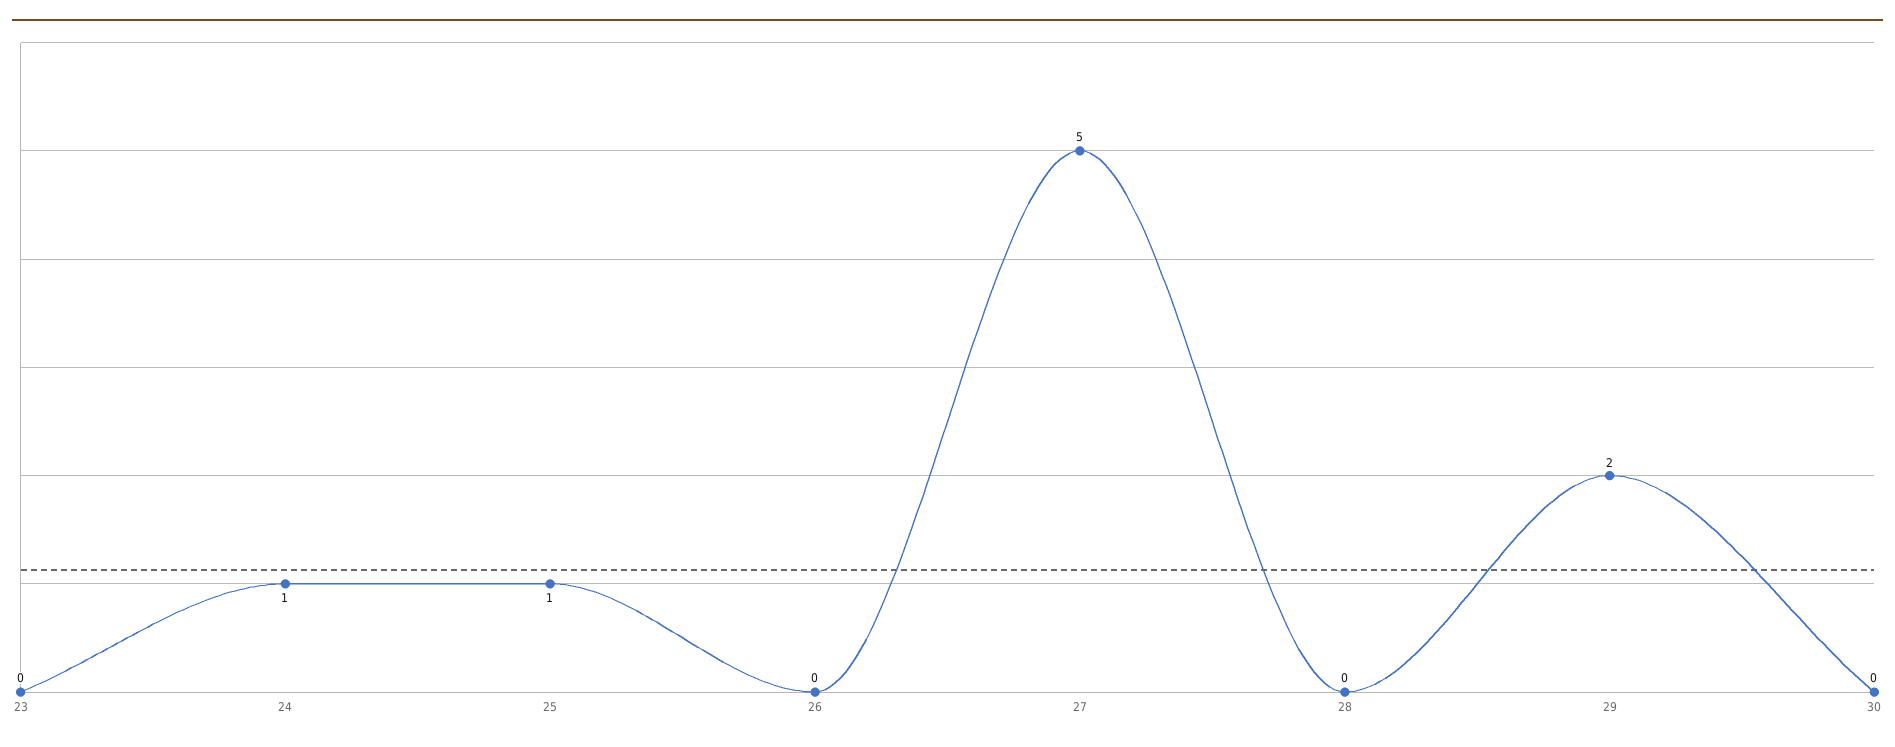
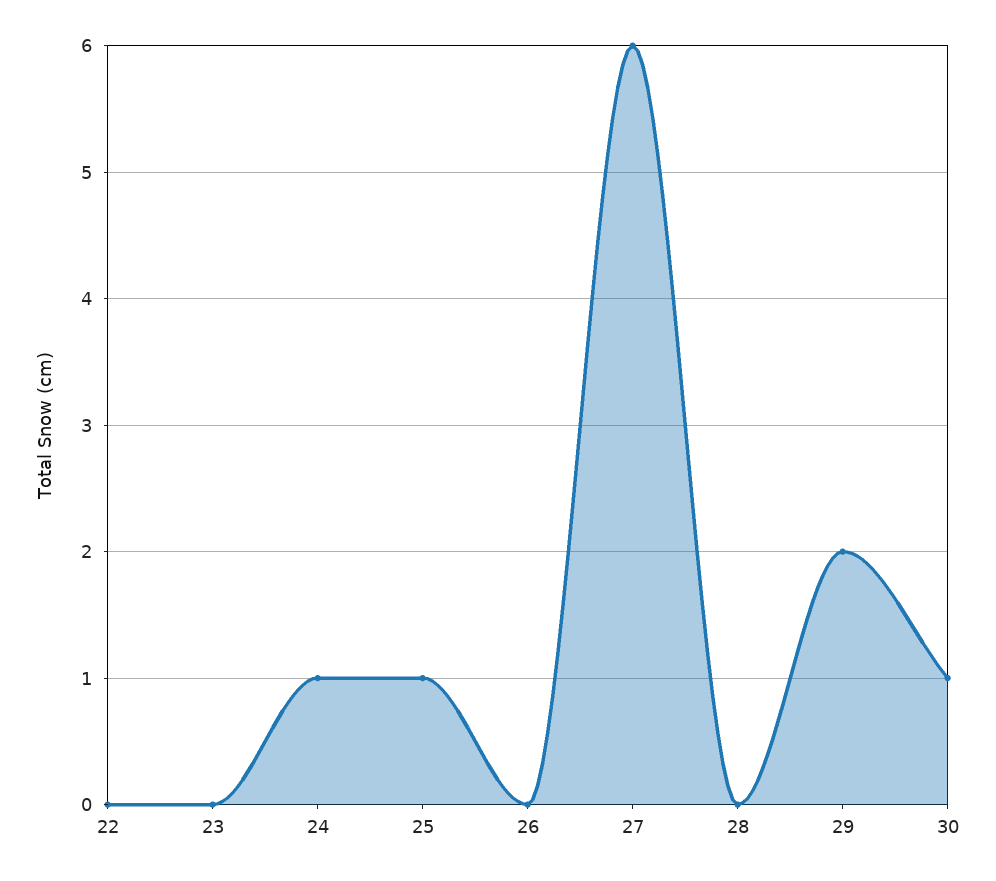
  {
    "23": 0,
    "24": 1,
    "25": 1,
    "26": 0,
-   "27": 5,
+   "27": 6,
    "28": 0,
    "29": 2,
-   "30": 0
+   "30": 1,
+   "22": 0
  }

